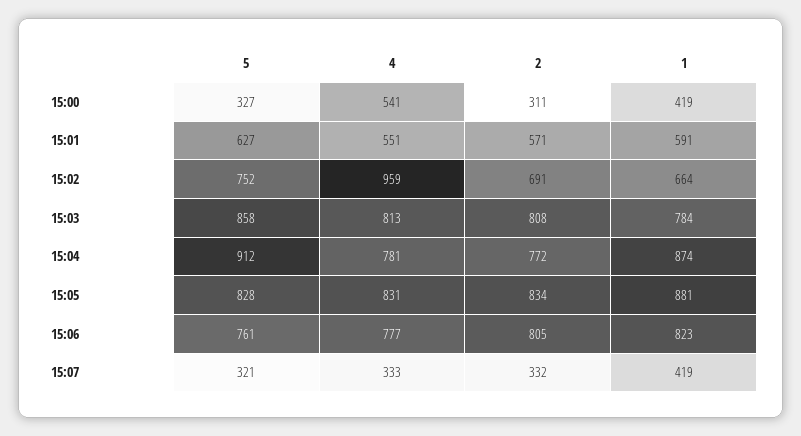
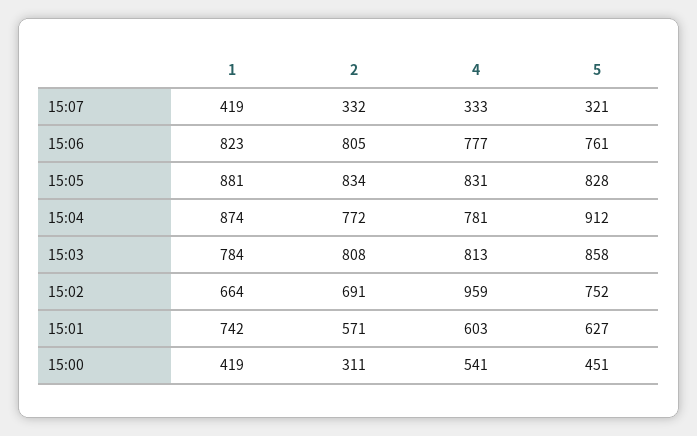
  {
    "5": {
-     "15:00": 327,
+     "15:00": 451,
      "15:01": 627,
      "15:02": 752,
      "15:03": 858,
      "15:04": 912,
      "15:05": 828,
      "15:06": 761,
      "15:07": 321
    },
    "4": {
      "15:00": 541,
-     "15:01": 551,
+     "15:01": 603,
      "15:02": 959,
      "15:03": 813,
      "15:04": 781,
      "15:05": 831,
      "15:06": 777,
      "15:07": 333
    },
    "2": {
      "15:00": 311,
      "15:01": 571,
      "15:02": 691,
      "15:03": 808,
      "15:04": 772,
      "15:05": 834,
      "15:06": 805,
      "15:07": 332
    },
    "1": {
      "15:00": 419,
-     "15:01": 591,
+     "15:01": 742,
      "15:02": 664,
      "15:03": 784,
      "15:04": 874,
      "15:05": 881,
      "15:06": 823,
      "15:07": 419
    }
  }

